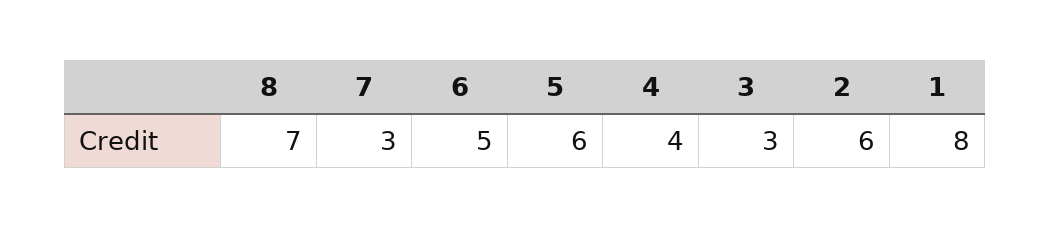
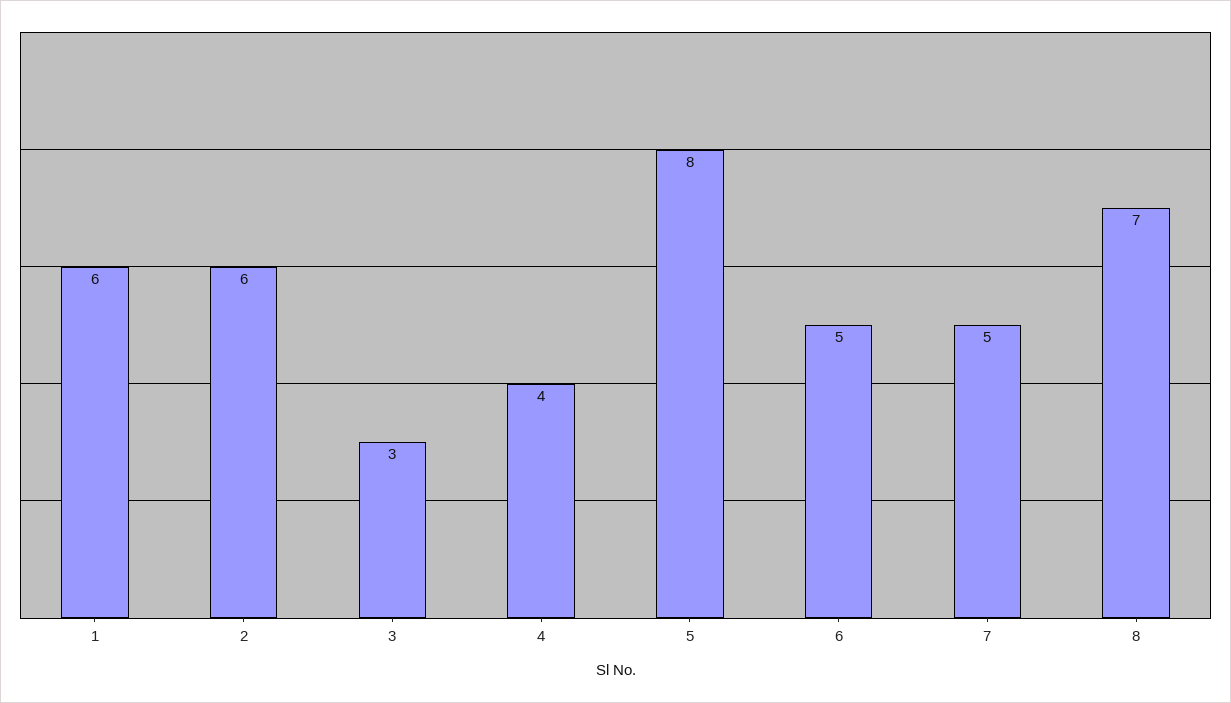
  {
    "8": 7,
-   "7": 3,
+   "7": 5,
    "6": 5,
-   "5": 6,
+   "5": 8,
    "4": 4,
    "3": 3,
    "2": 6,
-   "1": 8
+   "1": 6
  }

